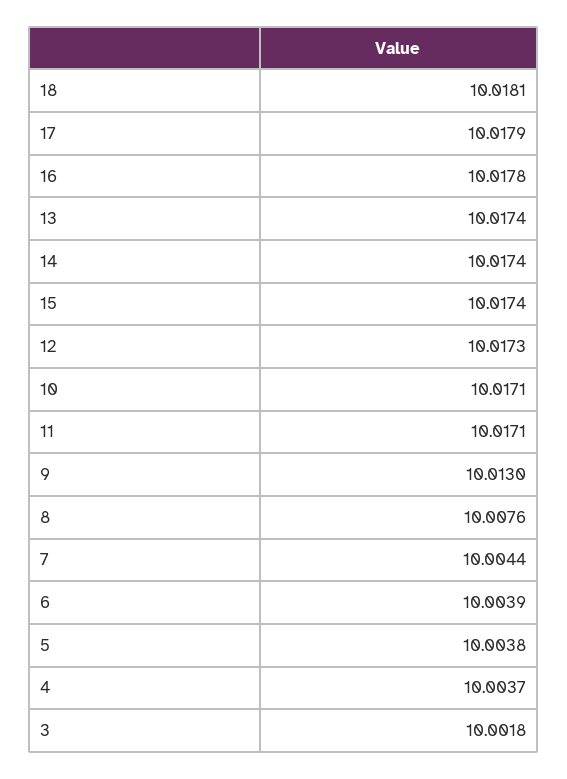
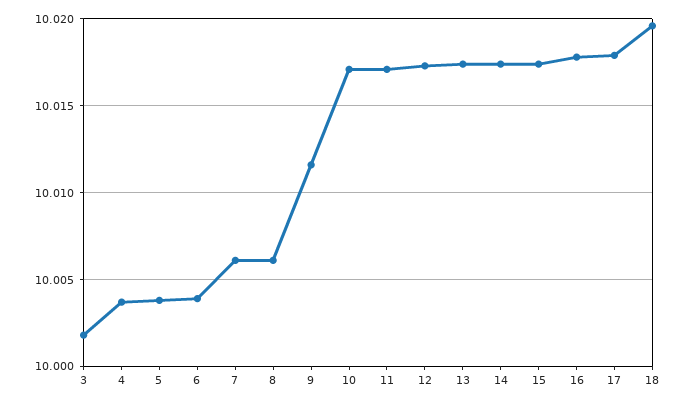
  {
-   "18": 10.0181,
+   "18": 10.0195,
    "17": 10.0179,
    "16": 10.0178,
    "13": 10.0174,
    "14": 10.0174,
    "15": 10.0174,
    "12": 10.0173,
    "10": 10.0171,
    "11": 10.0171,
-   "9": 10.013,
+   "9": 10.0115,
-   "8": 10.0076,
+   "8": 10.006,
-   "7": 10.0044,
+   "7": 10.006,
    "6": 10.0039,
    "5": 10.0038,
    "4": 10.0037,
    "3": 10.0018
  }

